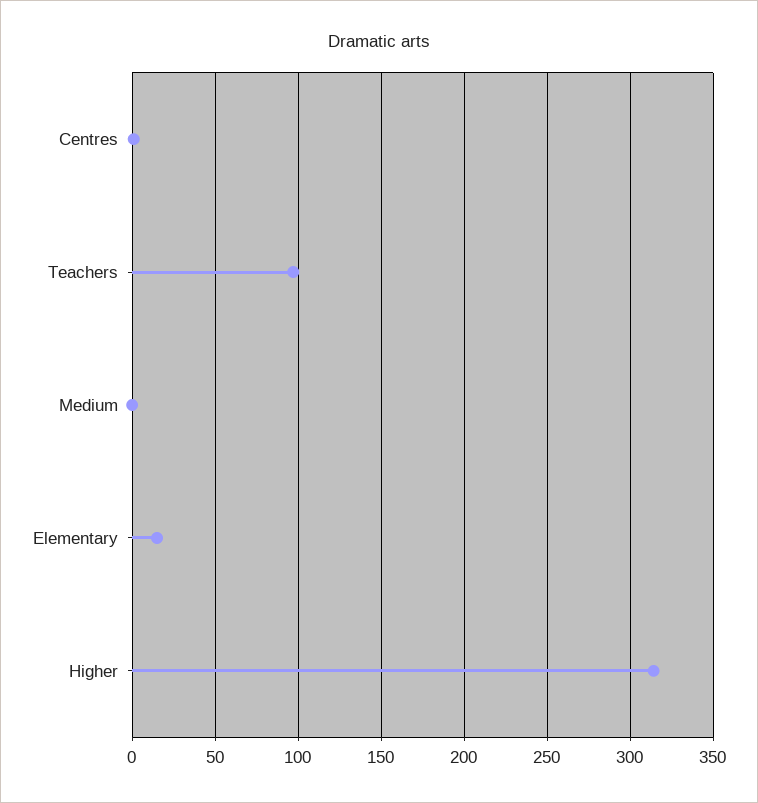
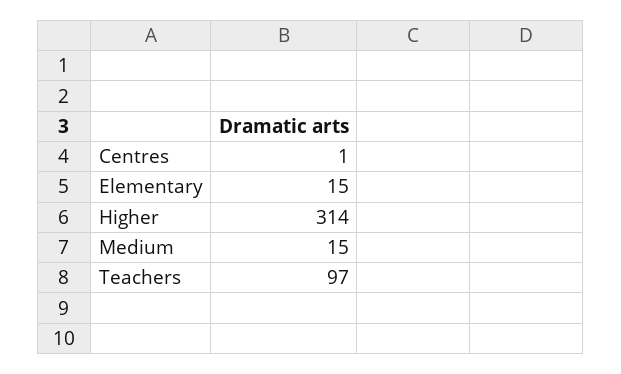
  {
    "Centres": 1,
    "Teachers": 97,
-   "Medium": 0,
+   "Medium": 15,
    "Elementary": 15,
    "Higher": 314
  }

